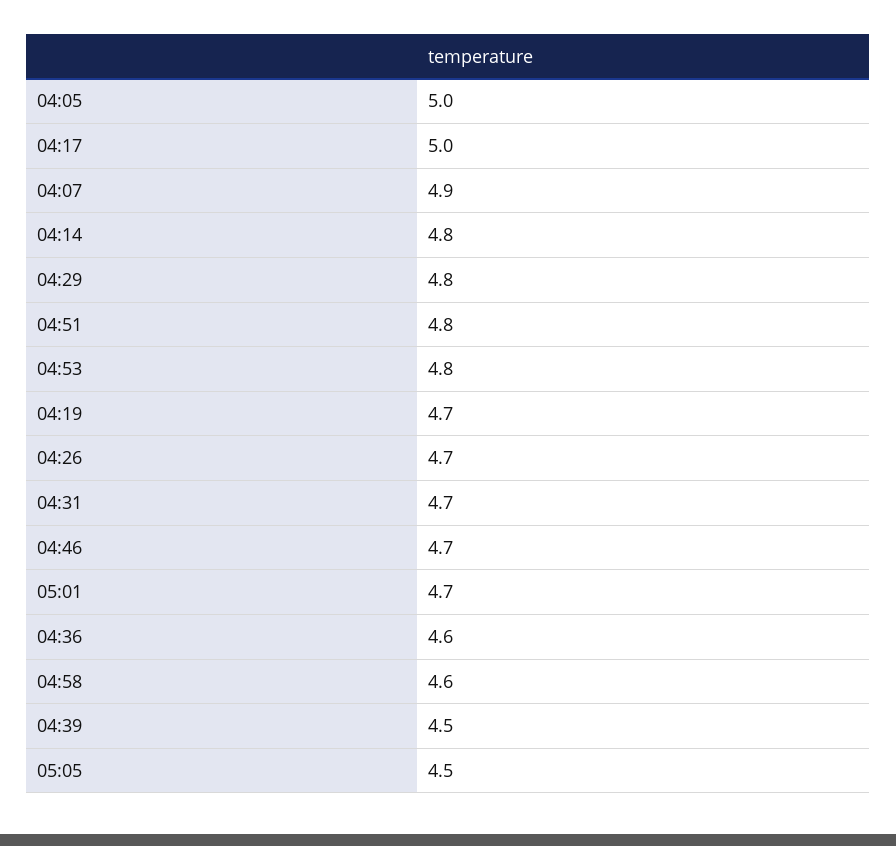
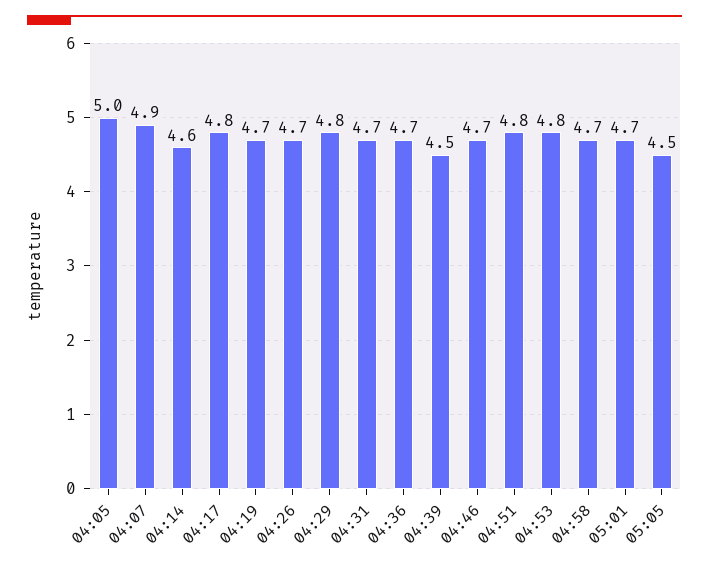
  {
    "04:05": 5,
-   "04:17": 5,
+   "04:17": 4.8,
    "04:07": 4.9,
-   "04:14": 4.8,
+   "04:14": 4.6,
    "04:29": 4.8,
    "04:51": 4.8,
    "04:53": 4.8,
    "04:19": 4.7,
    "04:26": 4.7,
    "04:31": 4.7,
    "04:46": 4.7,
    "05:01": 4.7,
-   "04:36": 4.6,
+   "04:36": 4.7,
-   "04:58": 4.6,
+   "04:58": 4.7,
    "04:39": 4.5,
    "05:05": 4.5
  }

